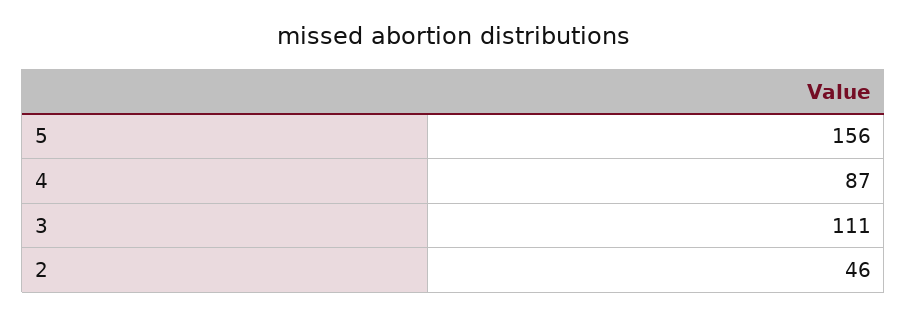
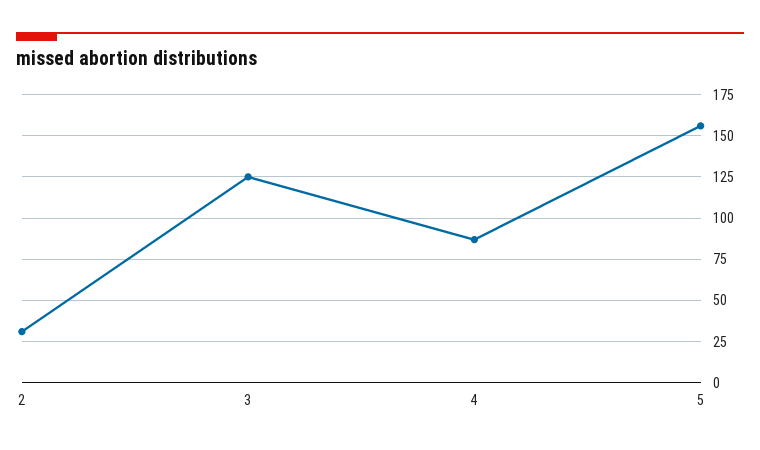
  {
    "5": 156,
    "4": 87,
-   "3": 111,
+   "3": 125,
-   "2": 46
+   "2": 30
  }

